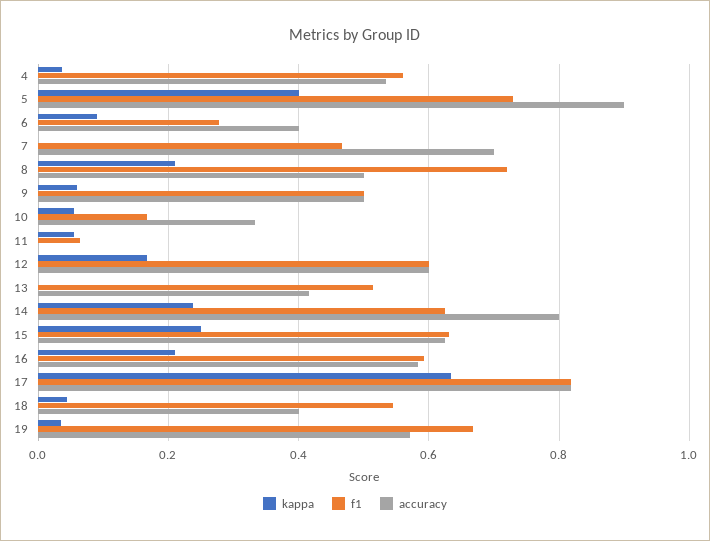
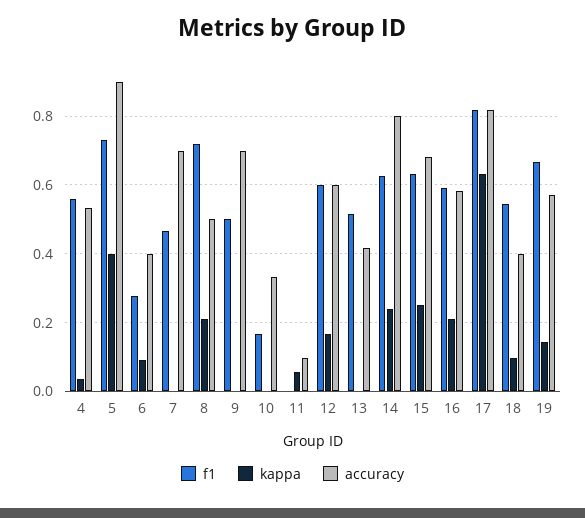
  {
    "kappa": {
      "4": 0.04,
      "5": 0.4,
      "6": 0.1,
      "7": 0,
      "8": 0.22,
-     "9": 0.06,
+     "9": 0,
-     "10": 0.06,
+     "10": 0,
      "11": 0.06,
      "12": 0.16,
      "13": 0,
      "14": 0.24,
      "15": 0.26,
      "16": 0.22,
      "17": 0.64,
-     "18": 0.04,
+     "18": 0.1,
-     "19": 0.04
+     "19": 0.14
    },
    "f1": {
      "4": 0.56,
      "5": 0.72,
      "6": 0.28,
      "7": 0.46,
      "8": 0.72,
      "9": 0.5,
      "10": 0.16,
-     "11": 0.06,
+     "11": 0,
      "12": 0.6,
      "13": 0.52,
      "14": 0.62,
      "15": 0.64,
      "16": 0.6,
      "17": 0.82,
      "18": 0.54,
      "19": 0.66
    },
    "accuracy": {
      "4": 0.54,
      "5": 0.9,
      "6": 0.4,
      "7": 0.7,
      "8": 0.5,
-     "9": 0.5,
+     "9": 0.7,
      "10": 0.34,
-     "11": 0,
+     "11": 0.1,
      "12": 0.6,
      "13": 0.42,
      "14": 0.8,
-     "15": 0.62,
+     "15": 0.68,
      "16": 0.58,
      "17": 0.82,
      "18": 0.4,
      "19": 0.58
    }
  }

